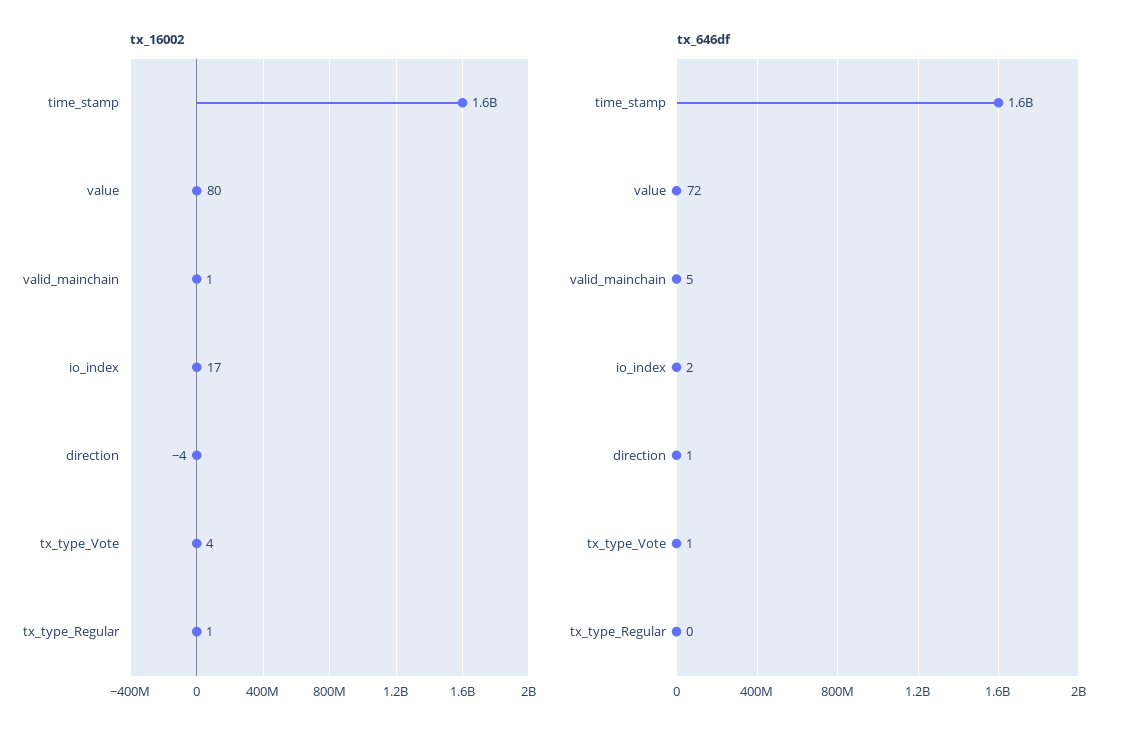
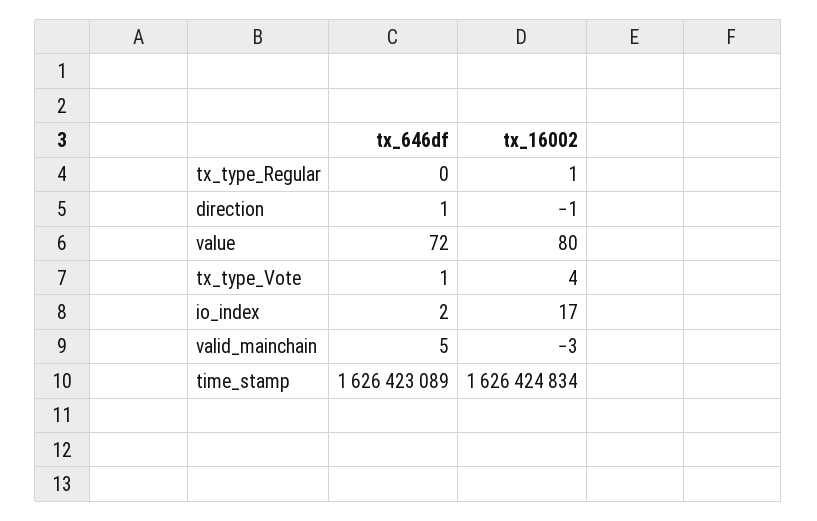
  {
    "tx_16002": {
      "time_stamp": 1626424834,
      "value": 80,
-     "valid_mainchain": 1,
+     "valid_mainchain": -3,
      "io_index": 17,
-     "direction": -4,
+     "direction": -1,
      "tx_type_Vote": 4,
      "tx_type_Regular": 1
    },
    "tx_646df": {
      "time_stamp": 1626423089,
      "value": 72,
      "valid_mainchain": 5,
      "io_index": 2,
      "direction": 1,
      "tx_type_Vote": 1,
      "tx_type_Regular": 0
    }
  }

